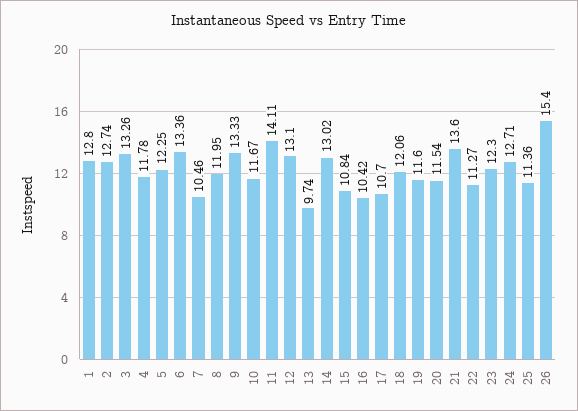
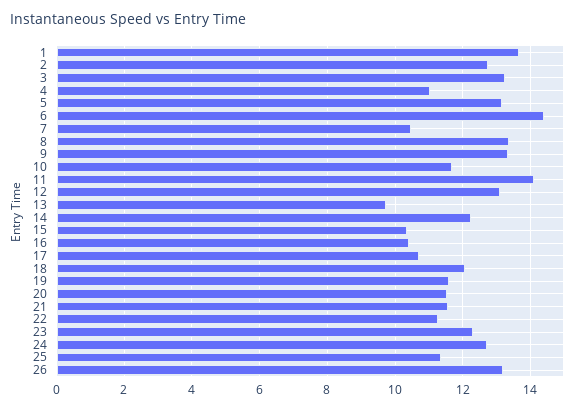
  {
-   "1": 12.8,
+   "1": 13.6,
    "2": 12.74,
    "3": 13.26,
-   "4": 11.78,
+   "4": 11,
-   "5": 12.25,
+   "5": 13.2,
-   "6": 13.36,
+   "6": 14.4,
    "7": 10.46,
-   "8": 11.95,
+   "8": 13.4,
    "9": 13.33,
    "10": 11.67,
    "11": 14.11,
    "12": 13.1,
    "13": 9.74,
-   "14": 13.02,
+   "14": 12.2,
-   "15": 10.84,
+   "15": 10.4,
    "16": 10.42,
    "17": 10.7,
    "18": 12.06,
    "19": 11.6,
    "20": 11.54,
-   "21": 13.6,
+   "21": 11.6,
    "22": 11.27,
    "23": 12.3,
    "24": 12.71,
    "25": 11.36,
-   "26": 15.4
+   "26": 13.2
  }

